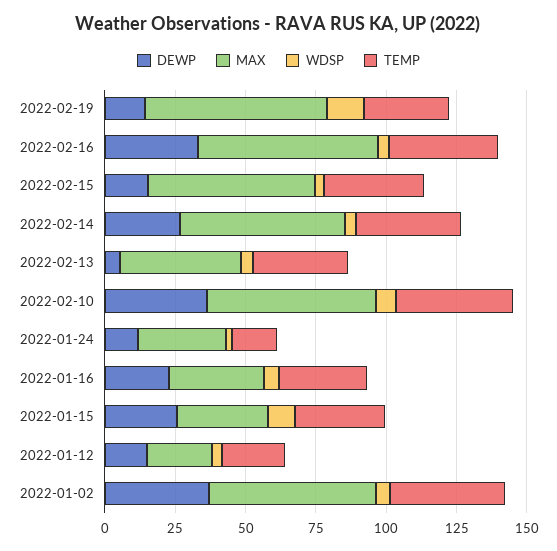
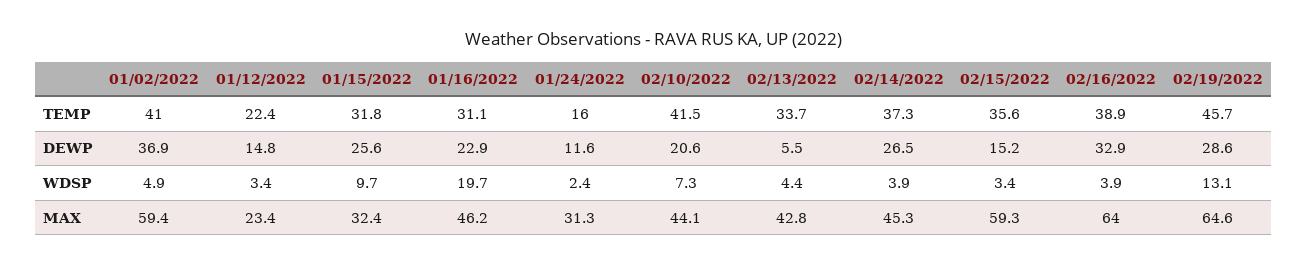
  {
    "DEWP": {
-     "2022-02-19": 15,
+     "2022-02-19": 28.6,
      "2022-02-16": 32.9,
      "2022-02-15": 15.2,
      "2022-02-14": 26.5,
      "2022-02-13": 5.5,
-     "2022-02-10": 35,
+     "2022-02-10": 20.6,
      "2022-01-24": 11.6,
      "2022-01-16": 22.9,
      "2022-01-15": 25.6,
      "2022-01-12": 14.8,
      "2022-01-02": 36.9
    },
    "MAX": {
      "2022-02-19": 64.6,
      "2022-02-16": 64,
      "2022-02-15": 59.3,
-     "2022-02-14": 60,
+     "2022-02-14": 45.3,
      "2022-02-13": 42.8,
-     "2022-02-10": 60,
+     "2022-02-10": 44.1,
      "2022-01-24": 31.3,
-     "2022-01-16": 35,
+     "2022-01-16": 46.2,
      "2022-01-15": 32.4,
      "2022-01-12": 23.4,
      "2022-01-02": 59.4
    },
    "WDSP": {
      "2022-02-19": 13.1,
      "2022-02-16": 3.9,
      "2022-02-15": 3.4,
      "2022-02-14": 3.9,
      "2022-02-13": 4.4,
      "2022-02-10": 7.3,
      "2022-01-24": 2.4,
-     "2022-01-16": 5,
+     "2022-01-16": 19.7,
      "2022-01-15": 9.7,
      "2022-01-12": 3.4,
      "2022-01-02": 4.9
    },
    "TEMP": {
-     "2022-02-19": 30,
+     "2022-02-19": 45.7,
      "2022-02-16": 38.9,
      "2022-02-15": 35.6,
      "2022-02-14": 37.3,
      "2022-02-13": 33.7,
      "2022-02-10": 41.5,
      "2022-01-24": 16,
      "2022-01-16": 31.1,
      "2022-01-15": 31.8,
      "2022-01-12": 22.4,
      "2022-01-02": 41
    }
  }

